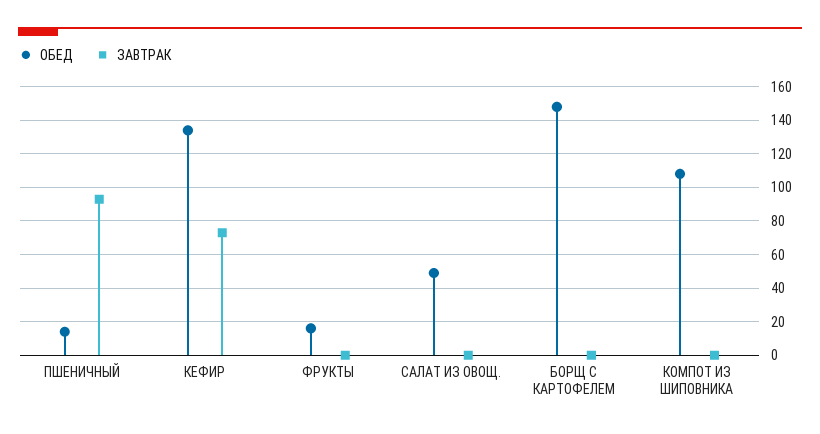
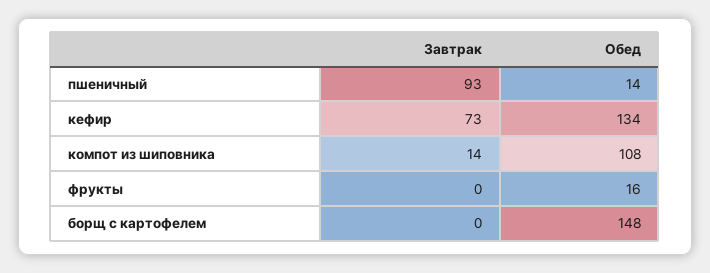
  {
    "ОБЕД": {
      "ПШЕНИЧНЫЙ": 14,
      "КЕФИР": 134,
      "ФРУКТЫ": 16,
-     "САЛАТ ИЗ ОВОЩ.": 50,
      "БОРЩ С КАРТОФЕЛЕМ": 148,
      "КОМПОТ ИЗ ШИПОВНИКА": 108
    },
    "ЗАВТРАК": {
      "ПШЕНИЧНЫЙ": 93,
      "КЕФИР": 73,
      "ФРУКТЫ": 0,
-     "САЛАТ ИЗ ОВОЩ.": 0,
      "БОРЩ С КАРТОФЕЛЕМ": 0,
-     "КОМПОТ ИЗ ШИПОВНИКА": 0
+     "КОМПОТ ИЗ ШИПОВНИКА": 14
    }
  }

